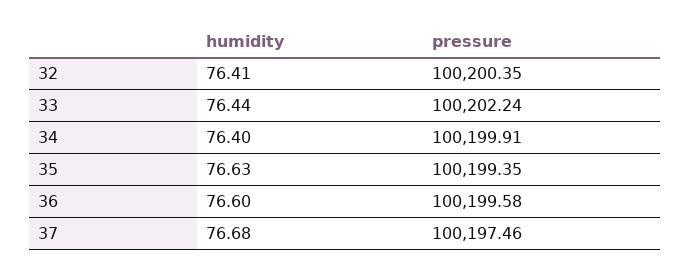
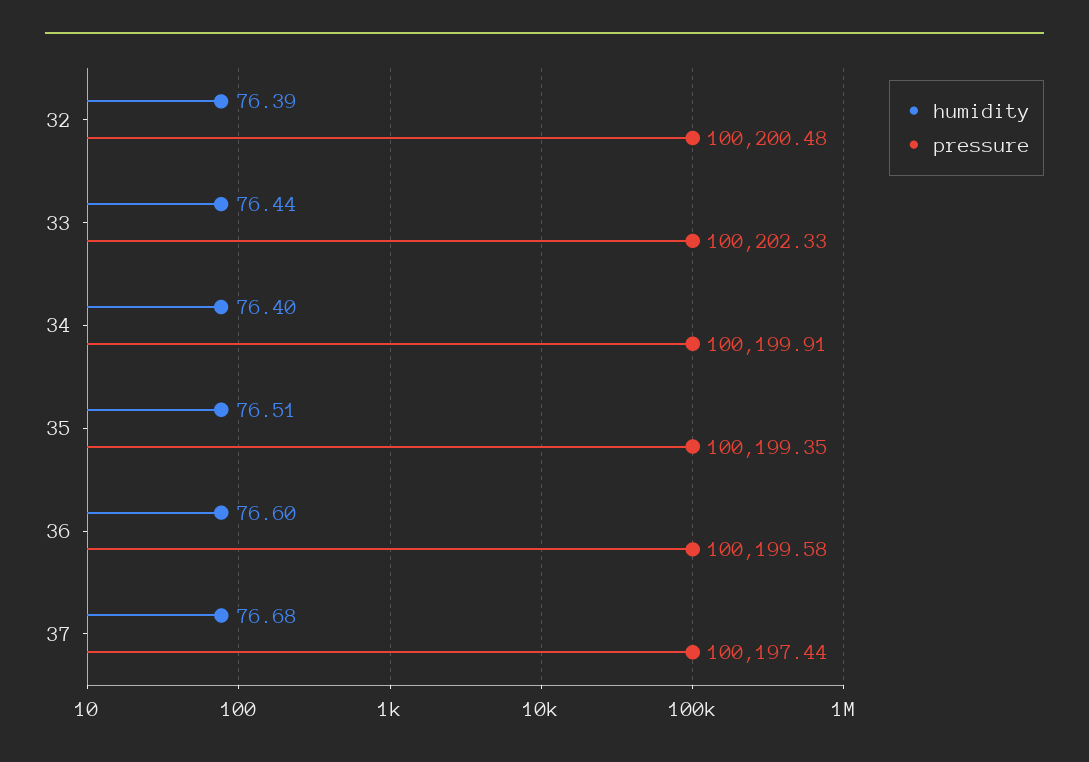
  {
    "humidity": {
-     "32": 76.41,
+     "32": 76.39,
      "33": 76.44,
      "34": 76.4,
-     "35": 76.63,
+     "35": 76.51,
      "36": 76.6,
      "37": 76.68
    },
    "pressure": {
-     "32": 100200.35,
+     "32": 100200.48,
-     "33": 100202.24,
+     "33": 100202.33,
      "34": 100199.91,
      "35": 100199.35,
      "36": 100199.58,
-     "37": 100197.46
+     "37": 100197.44
    }
  }

